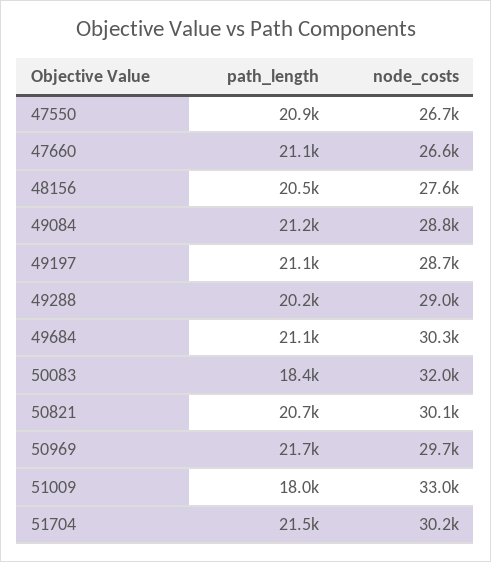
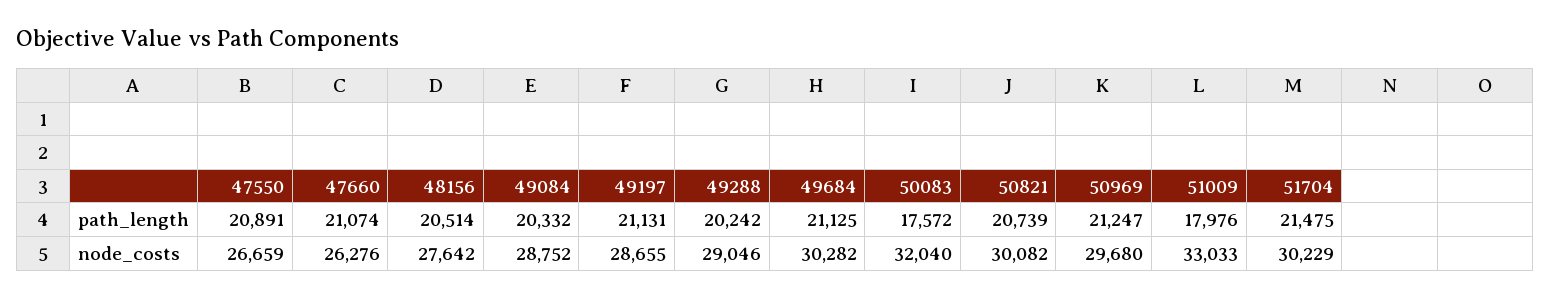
  {
    "path_length": {
      "47550": 20891,
      "47660": 21074,
      "48156": 20514,
-     "49084": 21200,
+     "49084": 20332,
      "49197": 21131,
      "49288": 20242,
      "49684": 21125,
-     "50083": 18400,
+     "50083": 17572,
      "50821": 20739,
-     "50969": 21700,
+     "50969": 21247,
      "51009": 17976,
      "51704": 21475
    },
    "node_costs": {
      "47550": 26659,
-     "47660": 26600,
+     "47660": 26276,
      "48156": 27642,
      "49084": 28752,
      "49197": 28655,
      "49288": 29046,
      "49684": 30282,
      "50083": 32040,
      "50821": 30082,
      "50969": 29680,
      "51009": 33033,
      "51704": 30229
    }
  }

